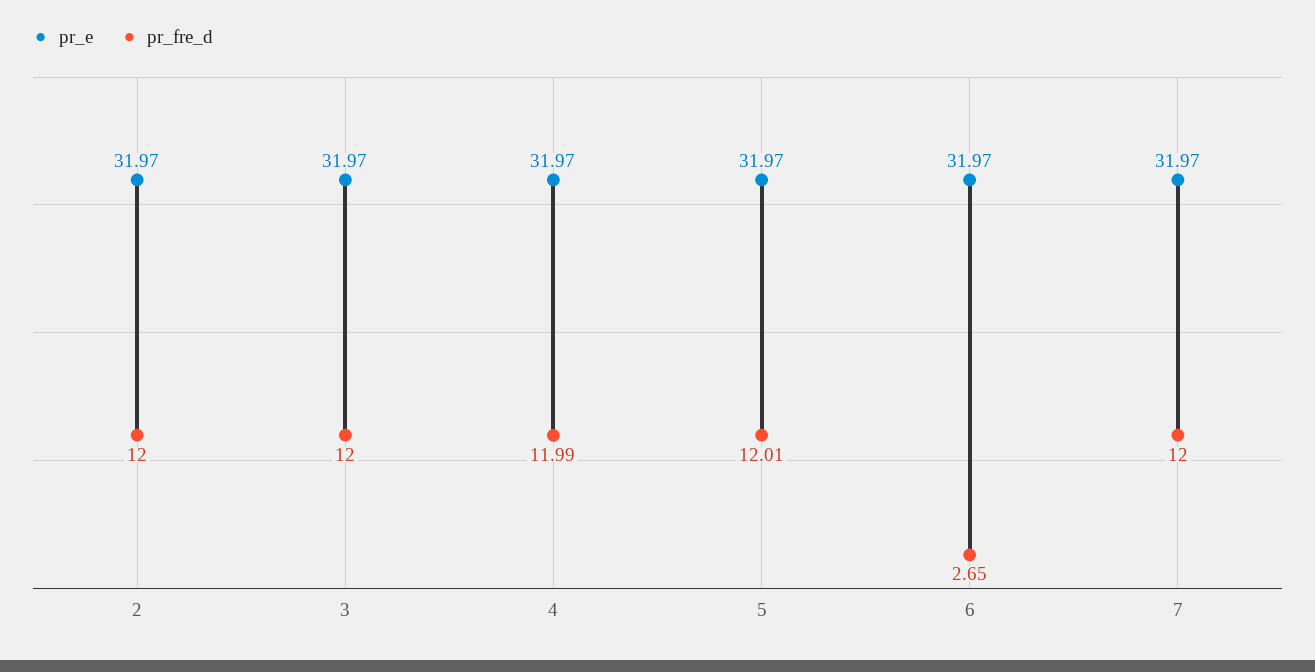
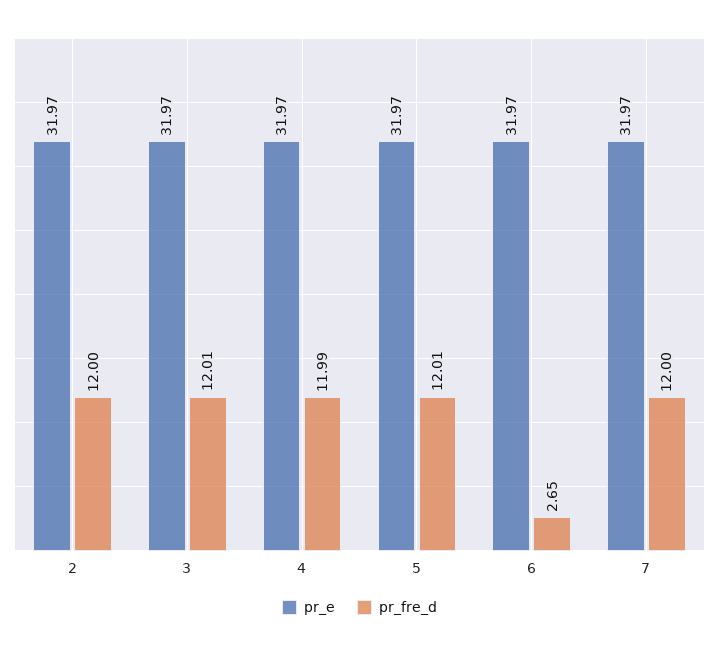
  {
    "pr_e": {
      "2": 31.97,
      "3": 31.97,
      "4": 31.97,
      "5": 31.97,
      "6": 31.97,
      "7": 31.97
    },
    "pr_fre_d": {
      "2": 12,
-     "3": 12,
+     "3": 12.01,
      "4": 11.99,
      "5": 12.01,
      "6": 2.65,
      "7": 12
    }
  }

